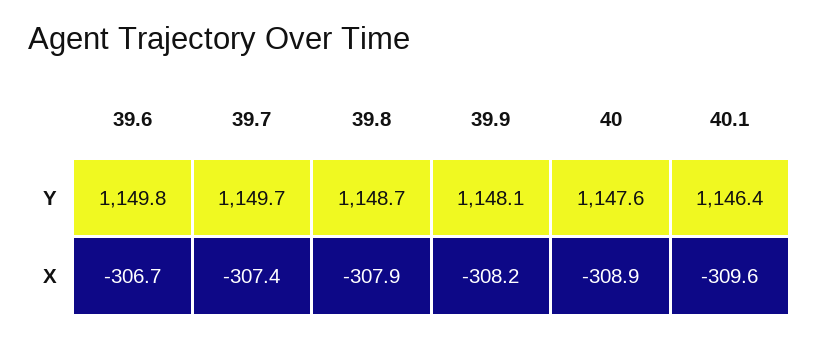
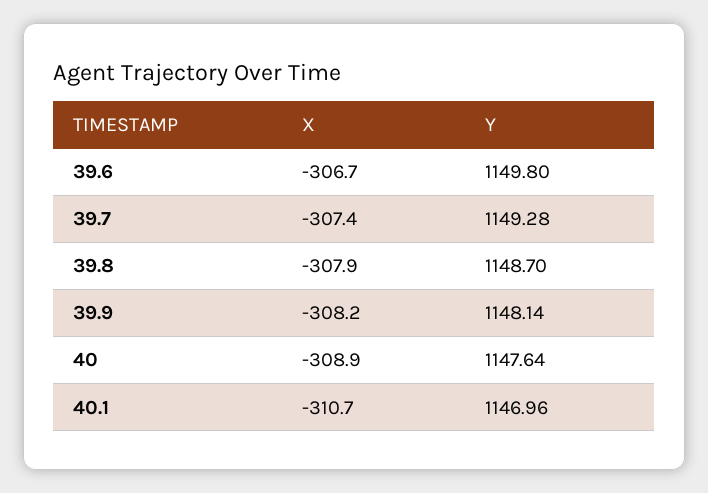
  {
    "39.6": {
      "Y": 1149.8,
      "X": -306.7
    },
    "39.7": {
-     "Y": 1149.7,
+     "Y": 1149.28,
      "X": -307.4
    },
    "39.8": {
      "Y": 1148.7,
      "X": -307.9
    },
    "39.9": {
      "Y": 1148.14,
      "X": -308.2
    },
    "40": {
      "Y": 1147.64,
      "X": -308.9
    },
    "40.1": {
-     "Y": 1146.4,
+     "Y": 1146.96,
-     "X": -309.6
+     "X": -310.7
    }
  }

